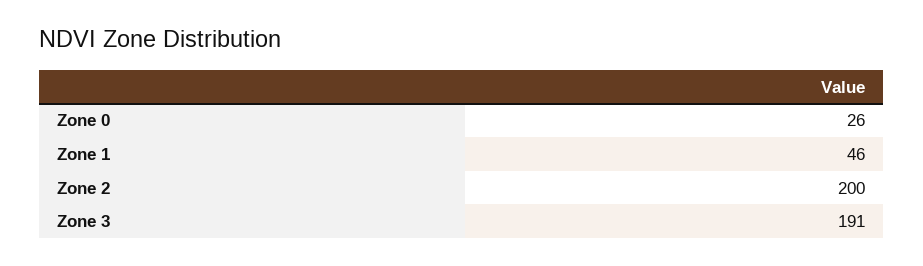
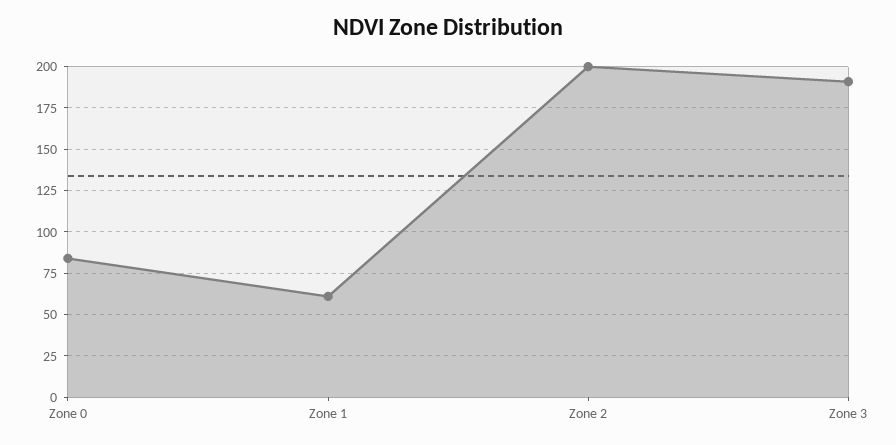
  {
-   "Zone 0": 26,
+   "Zone 0": 85,
-   "Zone 1": 46,
+   "Zone 1": 60,
    "Zone 2": 200,
    "Zone 3": 191
  }

